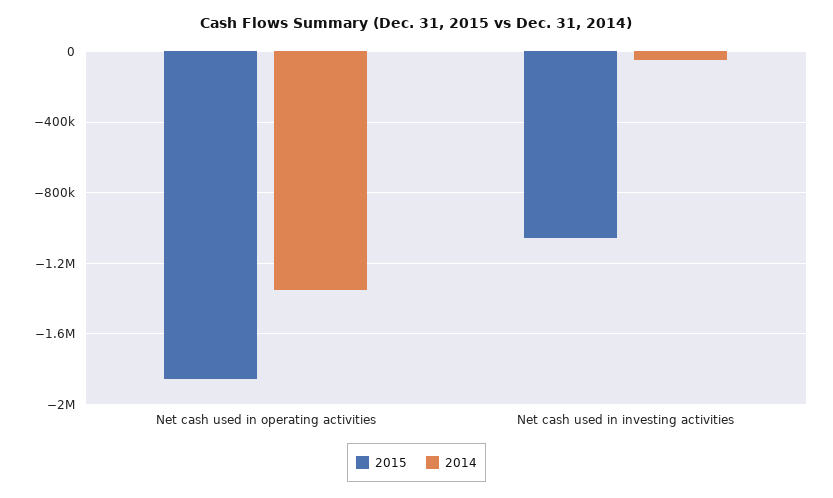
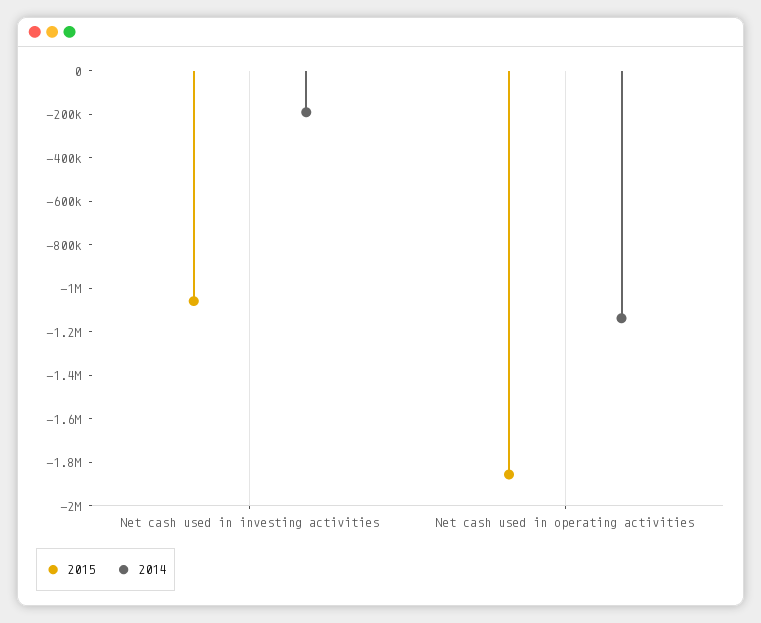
  {
    "2015": {
      "Net cash used in operating activities": -1850000,
      "Net cash used in investing activities": -1050000
    },
    "2014": {
-     "Net cash used in operating activities": -1350000,
+     "Net cash used in operating activities": -1150000,
-     "Net cash used in investing activities": -50000
+     "Net cash used in investing activities": -200000
    }
  }

